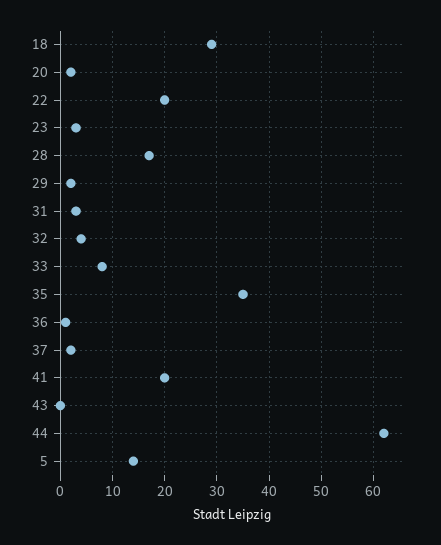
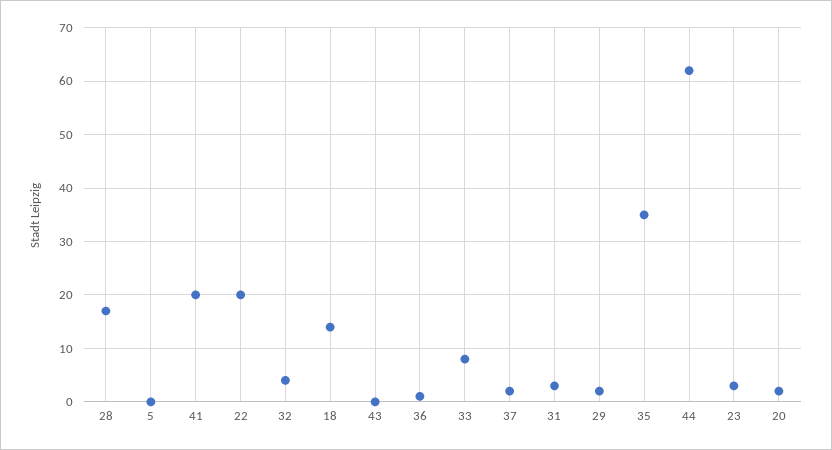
  {
-   "18": 30,
+   "18": 15,
    "20": 0,
    "22": 20,
    "23": 5,
    "28": 15,
    "29": 0,
    "31": 5,
    "32": 5,
    "33": 10,
    "35": 35,
    "36": 0,
    "37": 0,
    "41": 20,
    "43": 0,
    "44": 60,
-   "5": 15
+   "5": 0
  }

